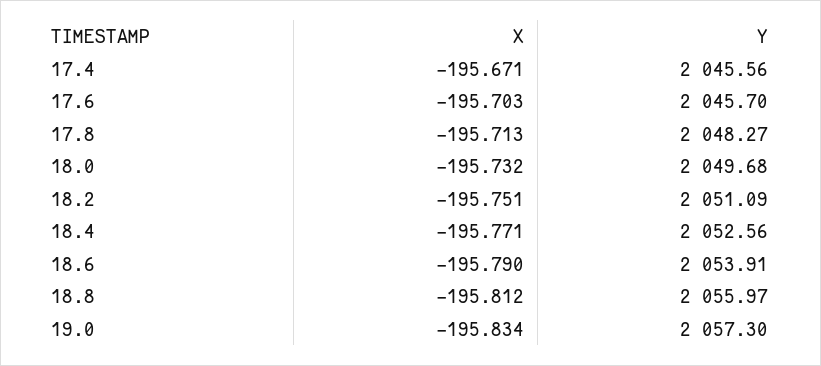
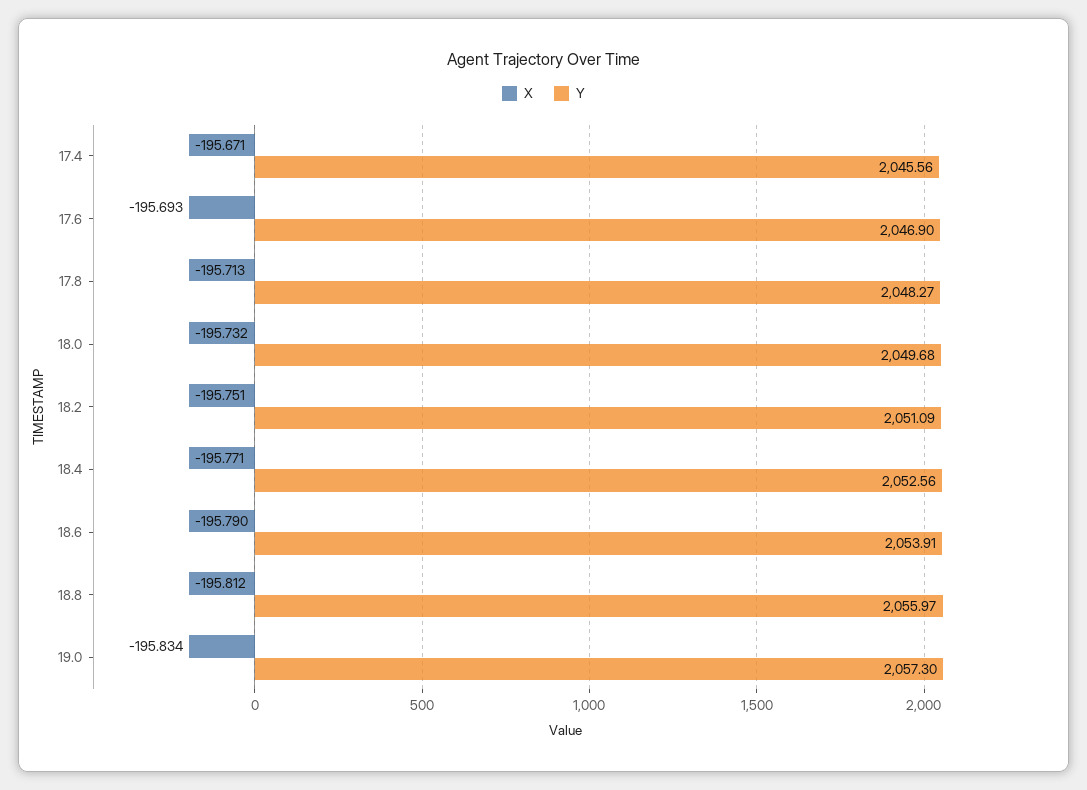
  {
    "X": {
      "17.4": -195.671,
-     "17.6": -195.703,
+     "17.6": -195.693,
      "17.8": -195.713,
      "18.0": -195.732,
      "18.2": -195.751,
      "18.4": -195.771,
      "18.6": -195.79,
      "18.8": -195.812,
      "19.0": -195.834
    },
    "Y": {
      "17.4": 2045.56,
-     "17.6": 2045.7,
+     "17.6": 2046.9,
      "17.8": 2048.27,
      "18.0": 2049.68,
      "18.2": 2051.09,
      "18.4": 2052.56,
      "18.6": 2053.91,
      "18.8": 2055.97,
      "19.0": 2057.3
    }
  }

